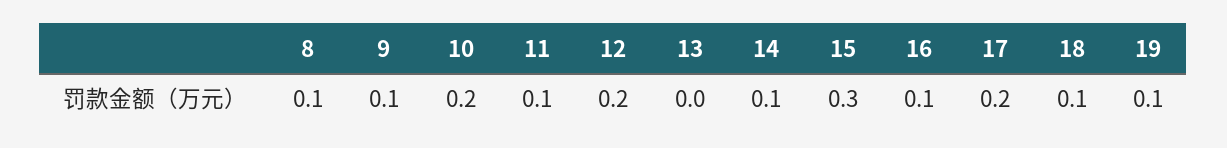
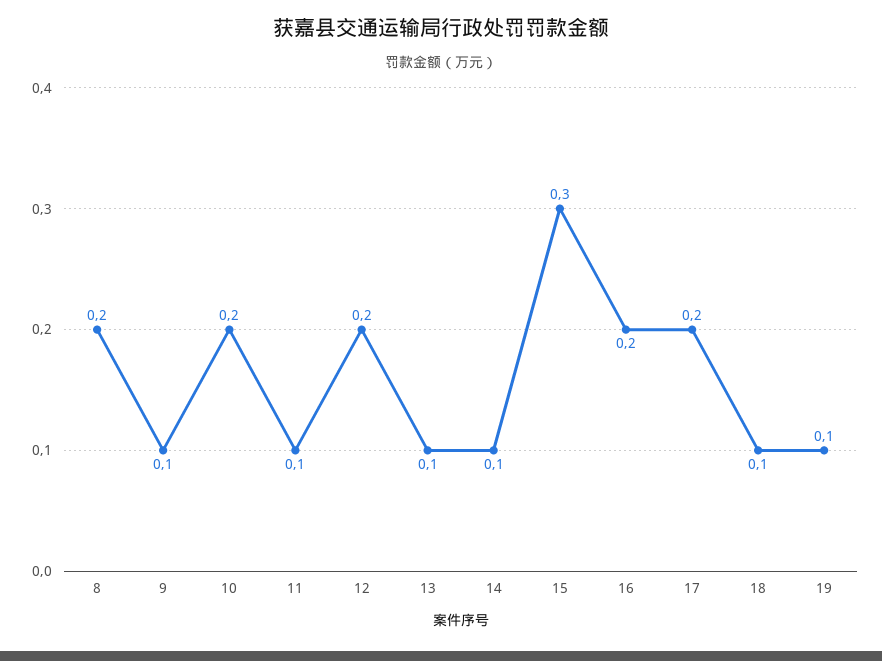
  {
-   "8": 0.1,
+   "8": 0.2,
    "9": 0.1,
    "10": 0.2,
    "11": 0.1,
    "12": 0.2,
-   "13": 0,
+   "13": 0.1,
    "14": 0.1,
    "15": 0.3,
-   "16": 0.1,
+   "16": 0.2,
    "17": 0.2,
    "18": 0.1,
    "19": 0.1
  }

